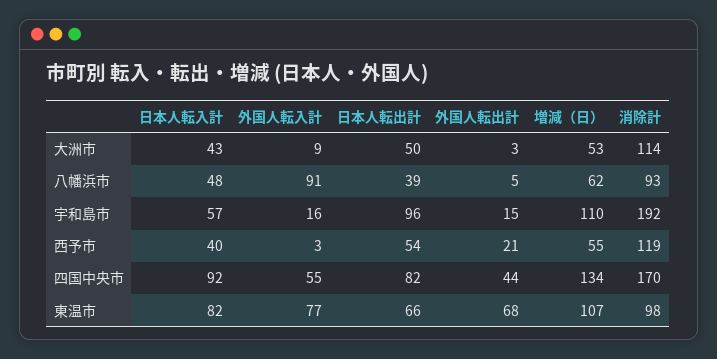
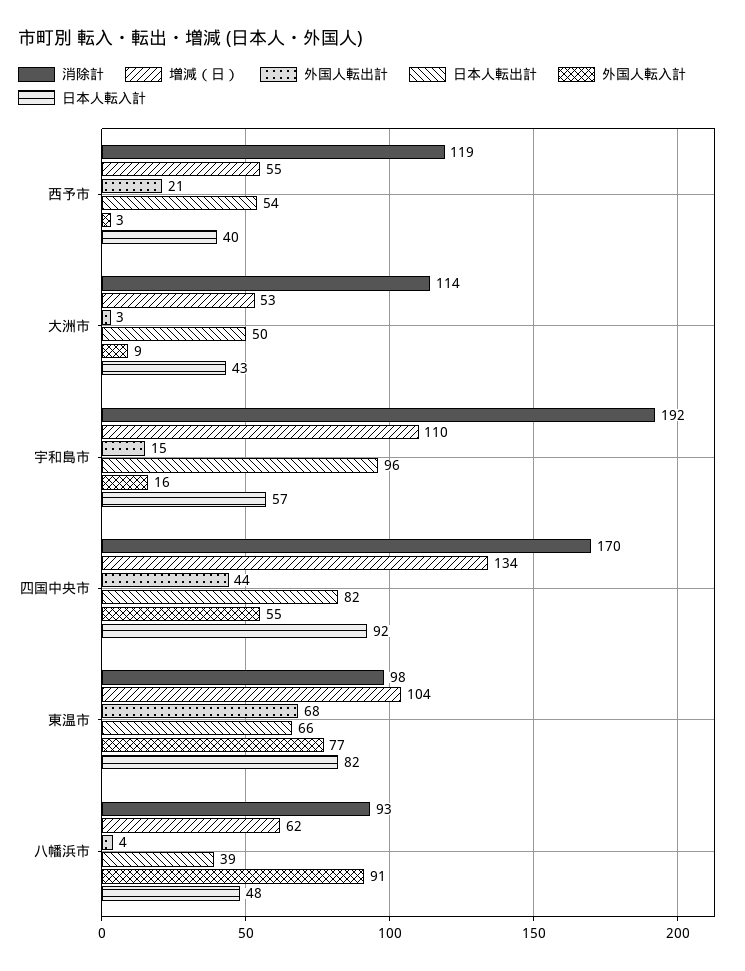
  {
    "日本人転入計": {
      "大洲市": 43,
      "八幡浜市": 48,
      "宇和島市": 57,
      "西予市": 40,
      "四国中央市": 92,
      "東温市": 82
    },
    "外国人転入計": {
      "大洲市": 9,
      "八幡浜市": 91,
      "宇和島市": 16,
      "西予市": 3,
      "四国中央市": 55,
      "東温市": 77
    },
    "日本人転出計": {
      "大洲市": 50,
      "八幡浜市": 39,
      "宇和島市": 96,
      "西予市": 54,
      "四国中央市": 82,
      "東温市": 66
    },
    "外国人転出計": {
      "大洲市": 3,
-     "八幡浜市": 5,
+     "八幡浜市": 4,
      "宇和島市": 15,
      "西予市": 21,
      "四国中央市": 44,
      "東温市": 68
    },
    "増減（日）": {
      "大洲市": 53,
      "八幡浜市": 62,
      "宇和島市": 110,
      "西予市": 55,
      "四国中央市": 134,
-     "東温市": 107
+     "東温市": 104
    },
    "消除計": {
      "大洲市": 114,
      "八幡浜市": 93,
      "宇和島市": 192,
      "西予市": 119,
      "四国中央市": 170,
      "東温市": 98
    }
  }

